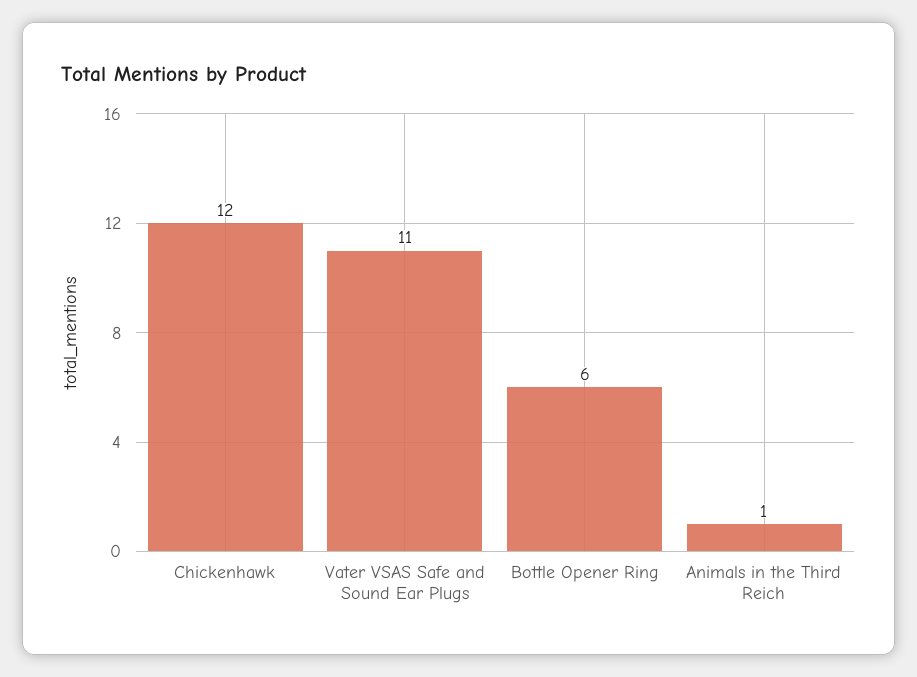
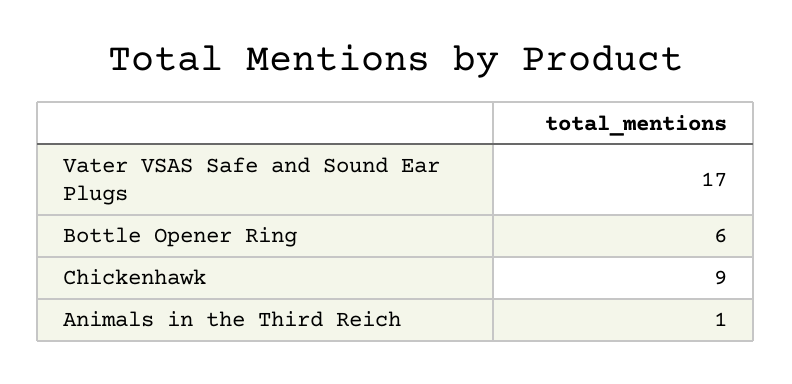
  {
-   "Chickenhawk": 12,
+   "Chickenhawk": 9,
-   "Vater VSAS Safe and Sound Ear Plugs": 11,
+   "Vater VSAS Safe and Sound Ear Plugs": 17,
    "Bottle Opener Ring": 6,
    "Animals in the Third Reich": 1
  }

